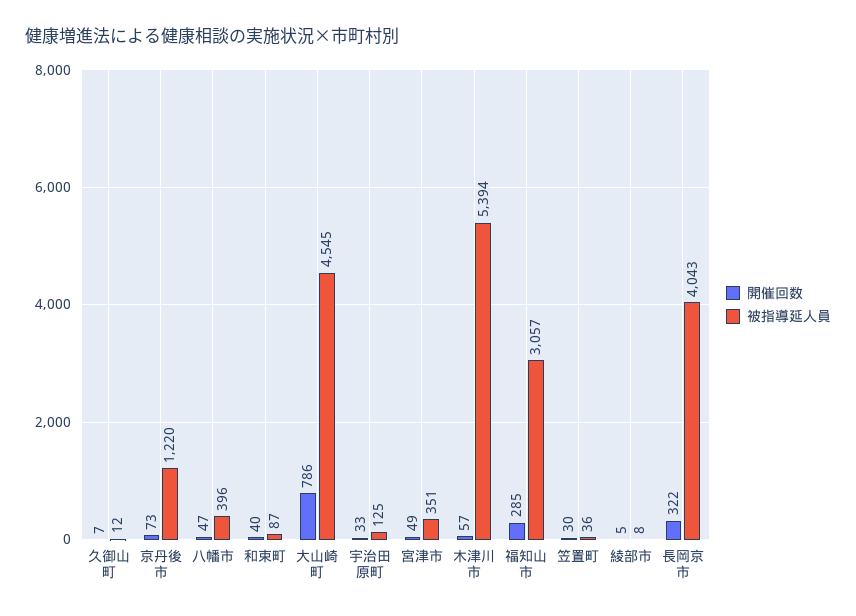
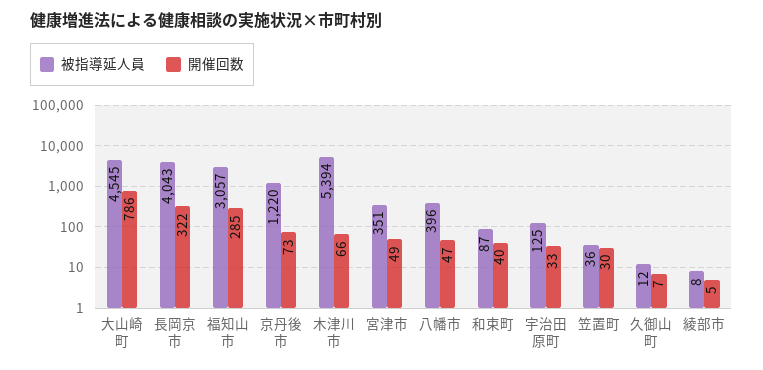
  {
    "開催回数": {
      "久御山町": 7,
      "京丹後市": 73,
      "八幡市": 47,
      "和束町": 40,
      "大山崎町": 786,
      "宇治田原町": 33,
      "宮津市": 49,
-     "木津川市": 57,
+     "木津川市": 66,
      "福知山市": 285,
      "笠置町": 30,
      "綾部市": 5,
      "長岡京市": 322
    },
    "被指導延人員": {
      "久御山町": 12,
      "京丹後市": 1220,
      "八幡市": 396,
      "和束町": 87,
      "大山崎町": 4545,
      "宇治田原町": 125,
      "宮津市": 351,
      "木津川市": 5394,
      "福知山市": 3057,
      "笠置町": 36,
      "綾部市": 8,
      "長岡京市": 4043
    }
  }

